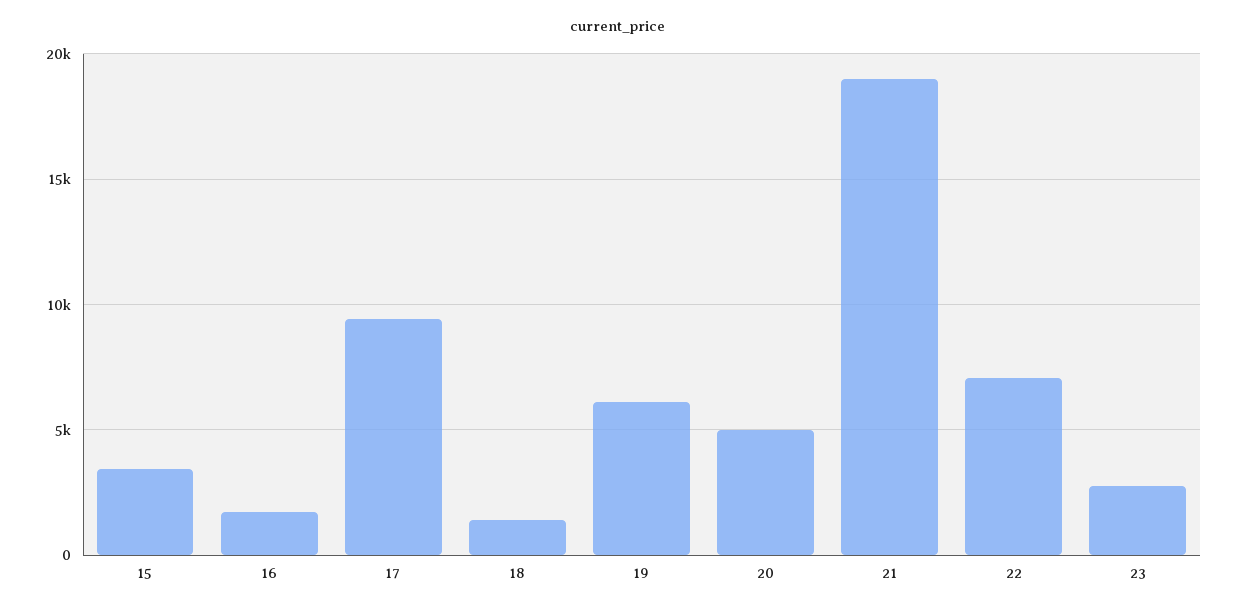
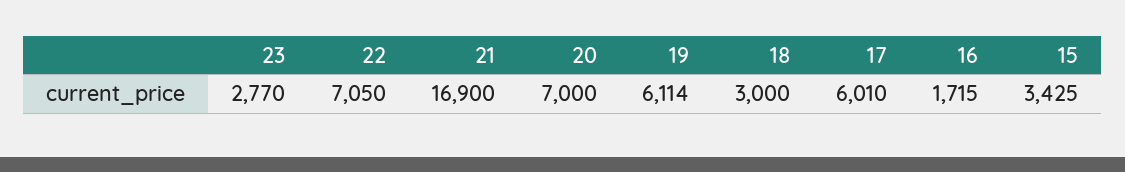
  {
    "15": 3425,
    "16": 1715,
-   "17": 9500,
+   "17": 6010,
-   "18": 1500,
+   "18": 3000,
    "19": 6114,
-   "20": 5000,
+   "20": 7000,
-   "21": 19000,
+   "21": 16900,
    "22": 7050,
    "23": 2770
  }

